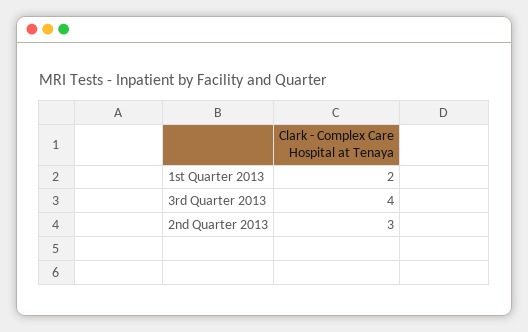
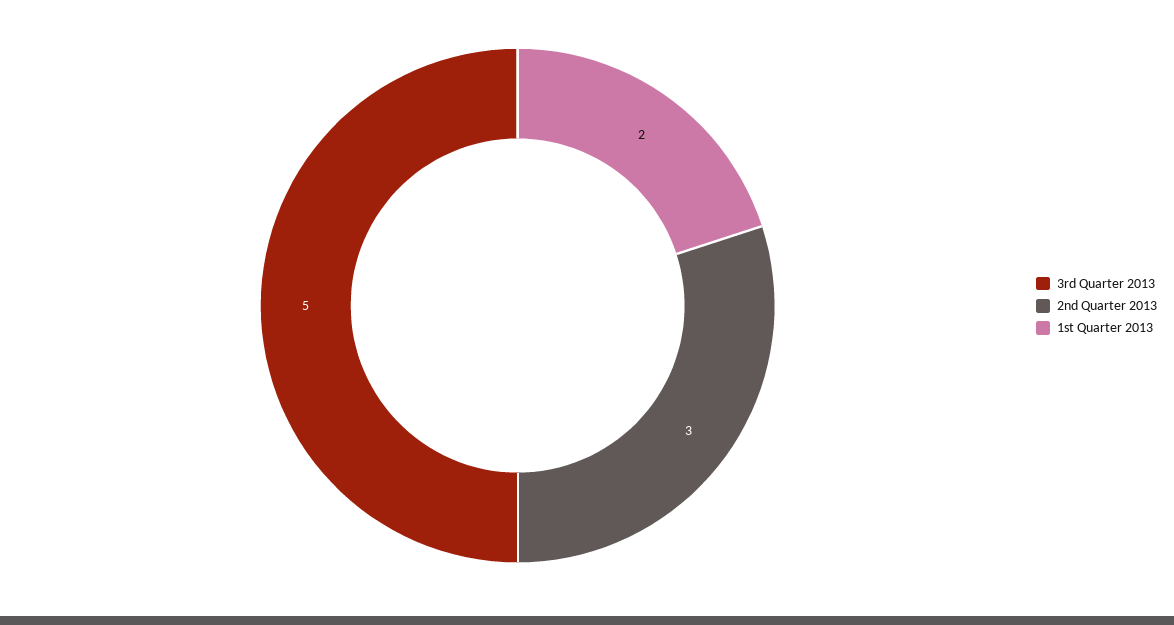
  {
    "1st Quarter 2013": 2,
-   "3rd Quarter 2013": 4,
+   "3rd Quarter 2013": 5,
    "2nd Quarter 2013": 3
  }

